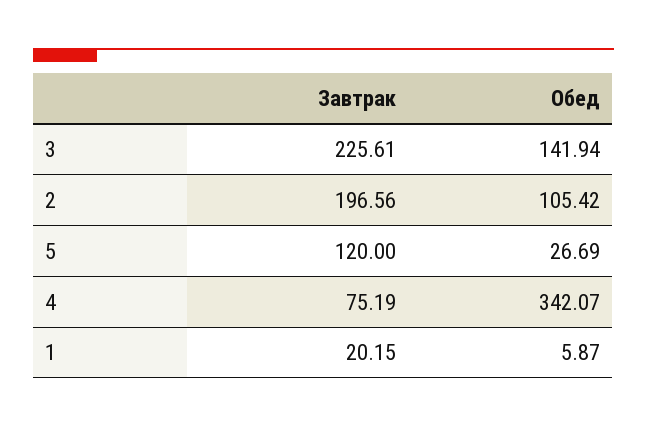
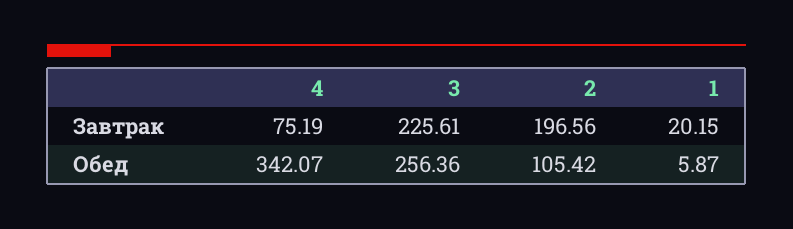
  {
    "Завтрак": {
      "3": 225.61,
      "2": 196.56,
-     "5": 120,
      "4": 75.19,
      "1": 20.15
    },
    "Обед": {
-     "3": 141.94,
+     "3": 256.36,
      "2": 105.42,
-     "5": 26.69,
      "4": 342.07,
      "1": 5.87
    }
  }

